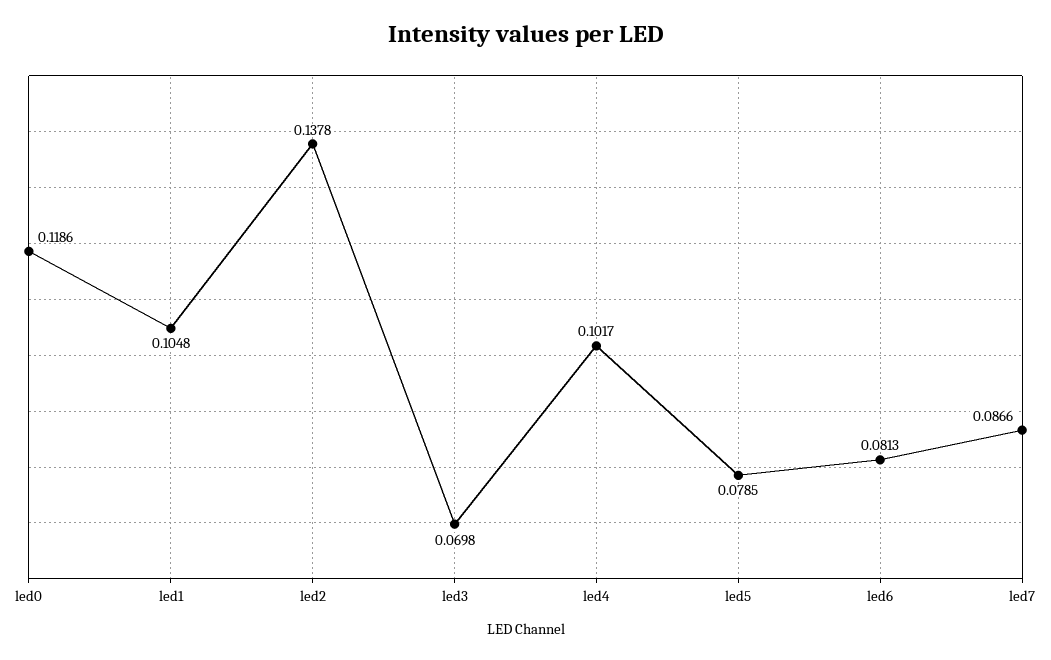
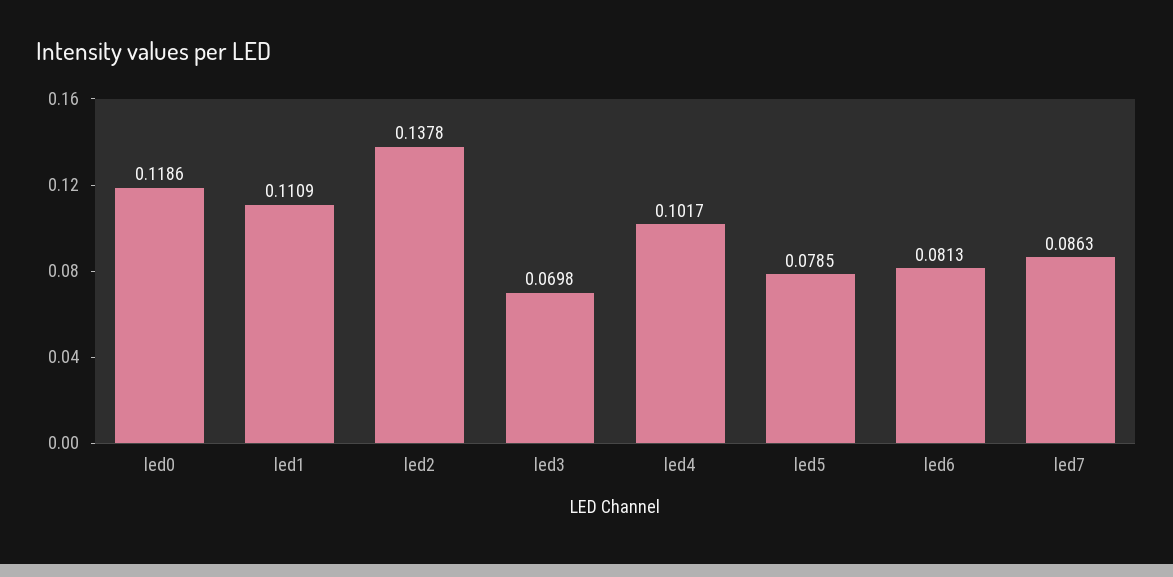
  {
    "led0": 0.1186,
-   "led1": 0.1048,
+   "led1": 0.1109,
    "led2": 0.1378,
    "led3": 0.0698,
    "led4": 0.1017,
    "led5": 0.0785,
    "led6": 0.0813,
-   "led7": 0.0866
+   "led7": 0.0863
  }

